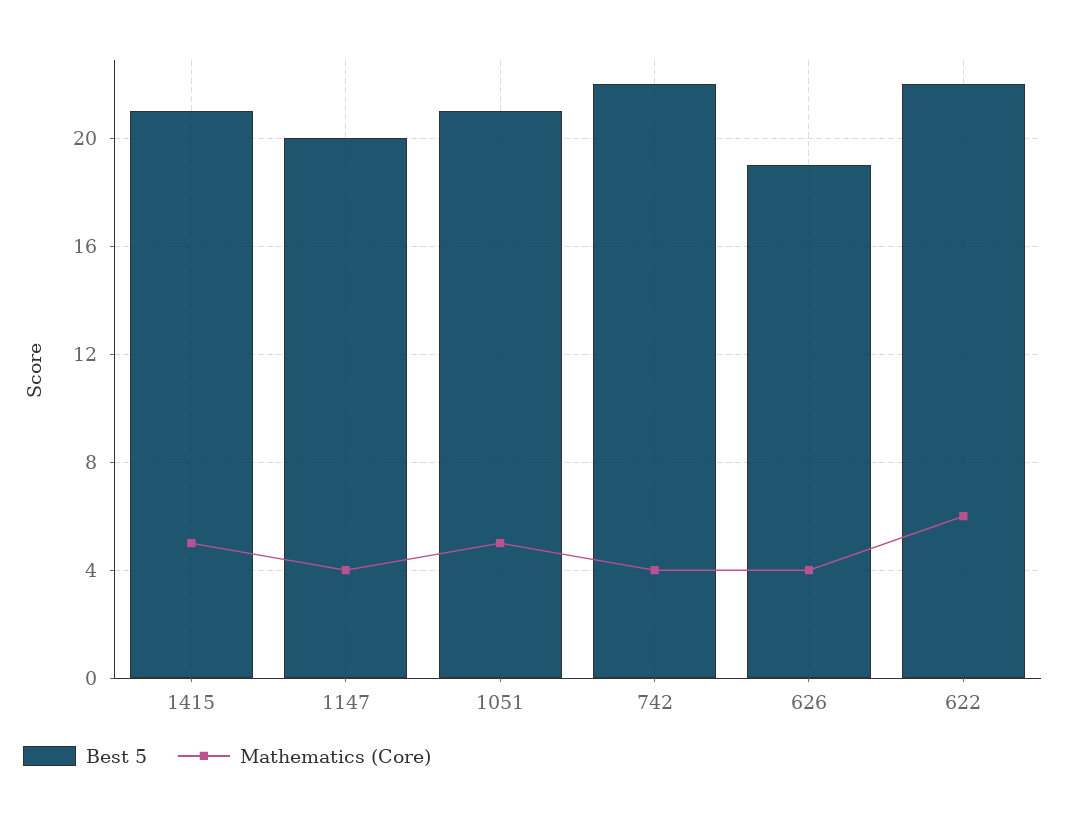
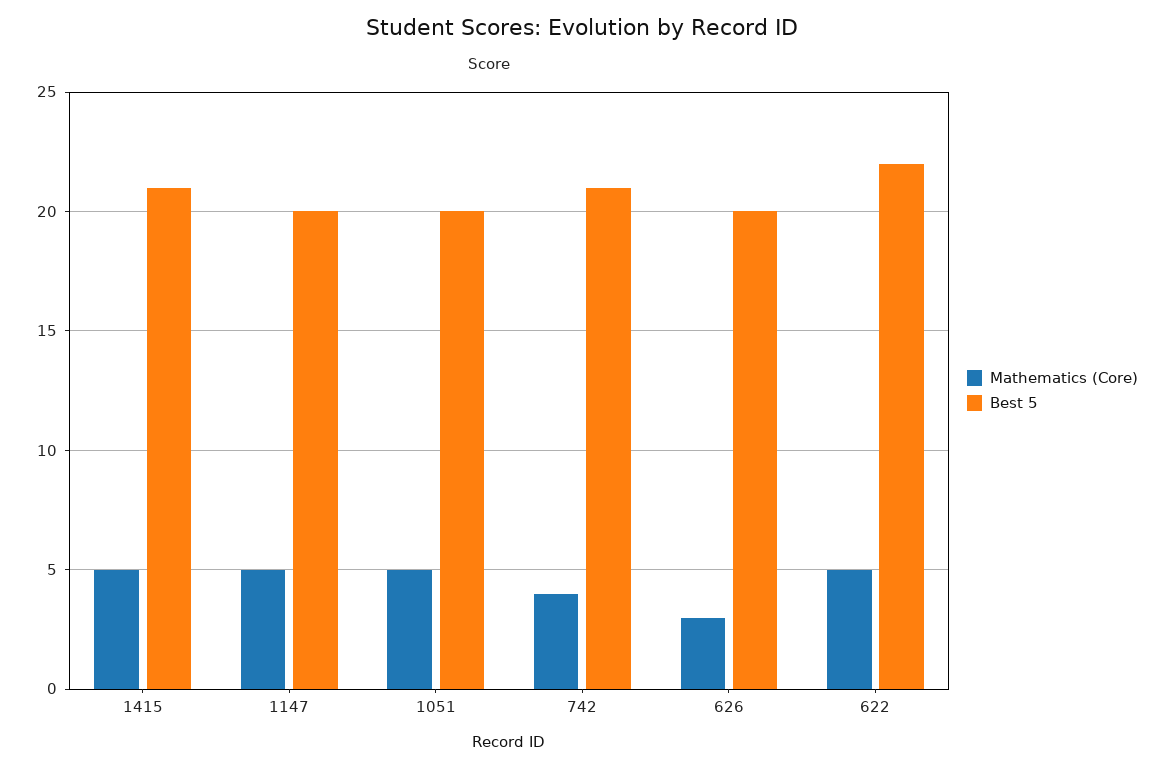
  {
    "Best 5": {
      "1415": 21,
      "1147": 20,
-     "1051": 21,
+     "1051": 20,
-     "742": 22,
+     "742": 21,
-     "626": 19,
+     "626": 20,
      "622": 22
    },
    "Mathematics (Core)": {
      "1415": 5,
-     "1147": 4,
+     "1147": 5,
      "1051": 5,
      "742": 4,
-     "626": 4,
+     "626": 3,
-     "622": 6
+     "622": 5
    }
  }

